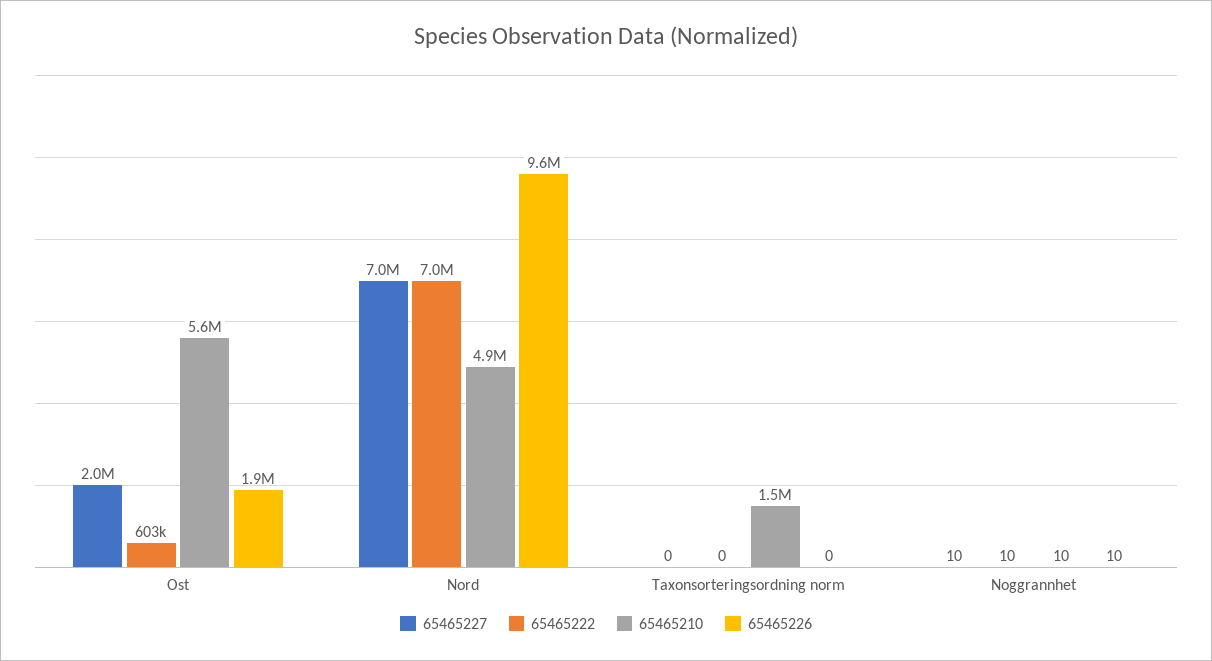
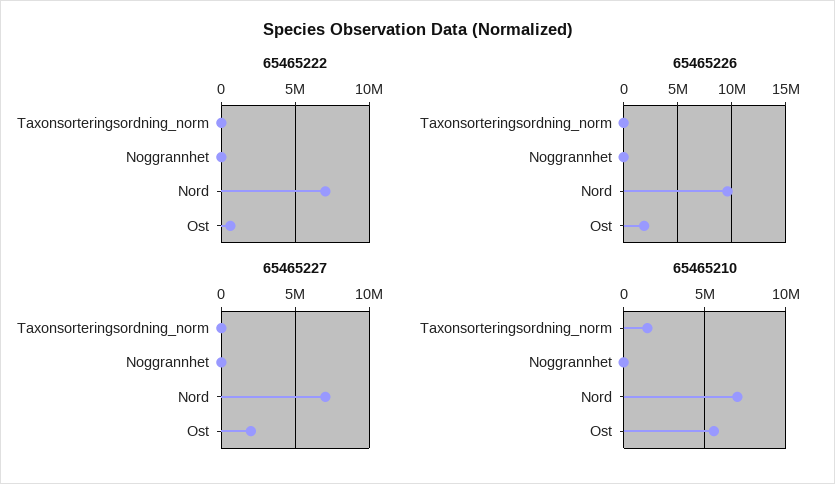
  {
    "65465227": {
      "Ost": 2000000,
      "Nord": 7000000,
      "Taxonsorteringsordning norm": 0,
      "Noggrannhet": 10
    },
    "65465222": {
      "Ost": 603000,
      "Nord": 7000000,
      "Taxonsorteringsordning norm": 0,
      "Noggrannhet": 10
    },
    "65465210": {
      "Ost": 5600000,
-     "Nord": 4900000,
+     "Nord": 7000000,
      "Taxonsorteringsordning norm": 1500000,
      "Noggrannhet": 10
    },
    "65465226": {
      "Ost": 1900000,
      "Nord": 9600000,
      "Taxonsorteringsordning norm": 0,
      "Noggrannhet": 10
    }
  }

